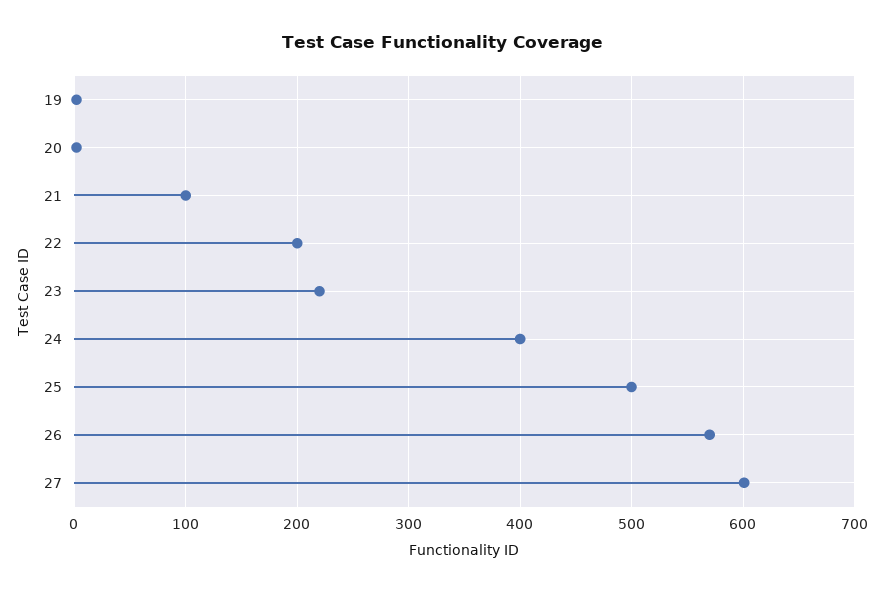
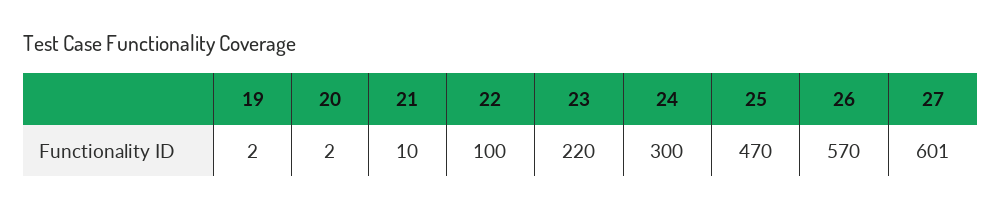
  {
    "19": 2,
    "20": 2,
-   "21": 100,
+   "21": 10,
-   "22": 200,
+   "22": 100,
    "23": 220,
-   "24": 400,
+   "24": 300,
-   "25": 500,
+   "25": 470,
    "26": 570,
    "27": 601
  }

